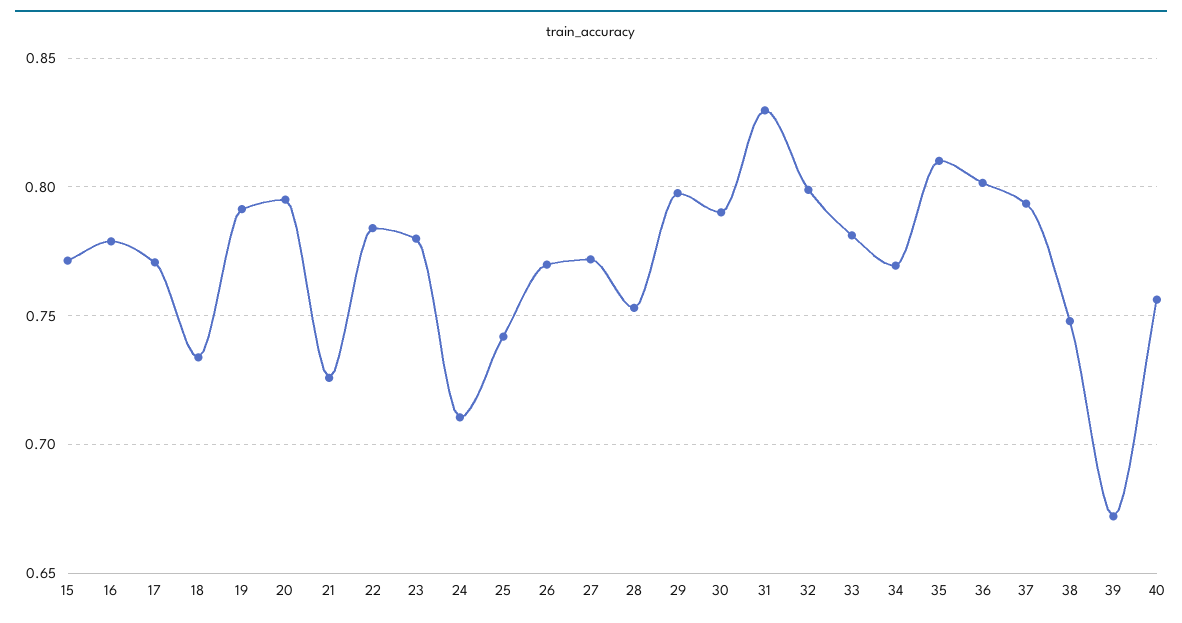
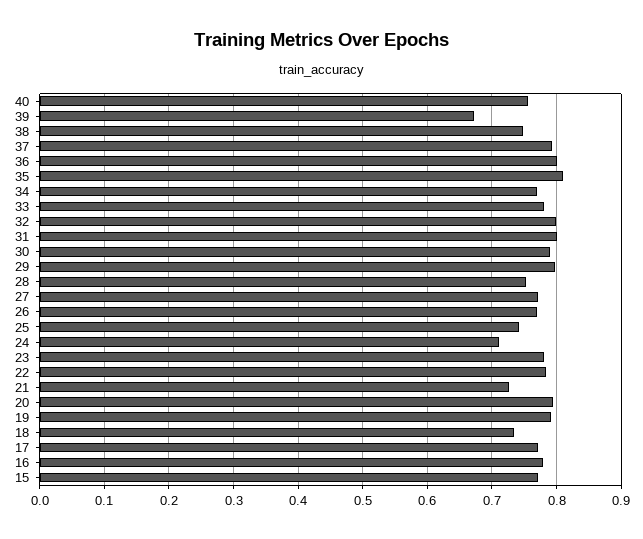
  {
    "15": 0.77,
    "16": 0.78,
    "17": 0.77,
    "18": 0.735,
    "19": 0.79,
    "20": 0.795,
    "21": 0.725,
    "22": 0.785,
    "23": 0.78,
    "24": 0.71,
    "25": 0.74,
    "26": 0.77,
    "27": 0.77,
    "28": 0.755,
    "29": 0.8,
    "30": 0.79,
-   "31": 0.83,
+   "31": 0.8,
    "32": 0.8,
    "33": 0.78,
    "34": 0.77,
    "35": 0.81,
    "36": 0.8,
    "37": 0.795,
    "38": 0.75,
    "39": 0.67,
    "40": 0.755
  }

